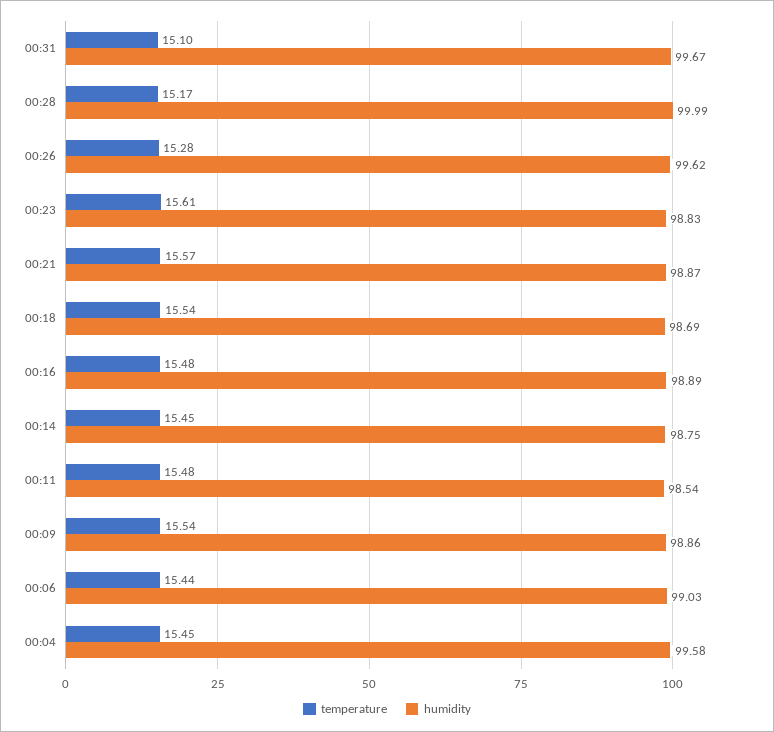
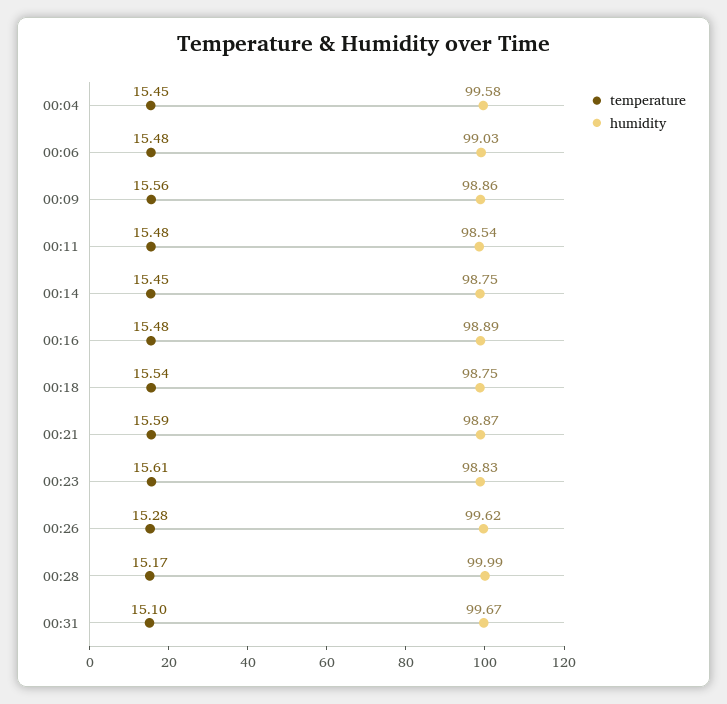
  {
    "temperature": {
      "00:31": 15.1,
      "00:28": 15.17,
      "00:26": 15.28,
      "00:23": 15.61,
-     "00:21": 15.57,
+     "00:21": 15.59,
      "00:18": 15.54,
      "00:16": 15.48,
      "00:14": 15.45,
      "00:11": 15.48,
-     "00:09": 15.54,
+     "00:09": 15.56,
-     "00:06": 15.44,
+     "00:06": 15.48,
      "00:04": 15.45
    },
    "humidity": {
      "00:31": 99.67,
      "00:28": 99.99,
      "00:26": 99.62,
      "00:23": 98.83,
      "00:21": 98.87,
-     "00:18": 98.69,
+     "00:18": 98.75,
      "00:16": 98.89,
      "00:14": 98.75,
      "00:11": 98.54,
      "00:09": 98.86,
      "00:06": 99.03,
      "00:04": 99.58
    }
  }

